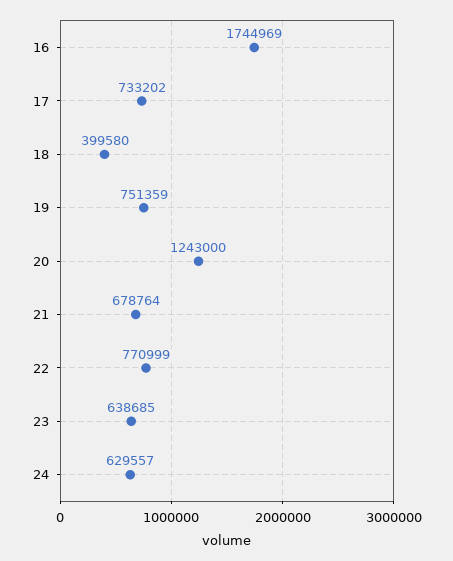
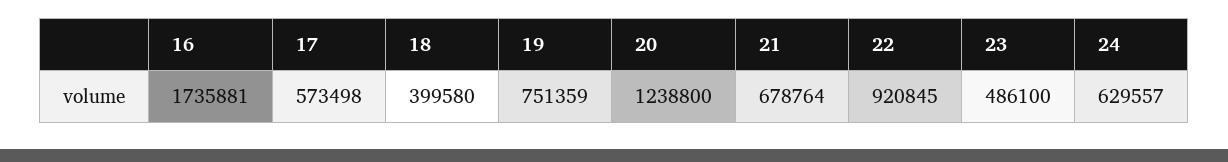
  {
-   "16": 1744969,
+   "16": 1735881,
-   "17": 733202,
+   "17": 573498,
    "18": 399580,
    "19": 751359,
-   "20": 1243000,
+   "20": 1238800,
    "21": 678764,
-   "22": 770999,
+   "22": 920845,
-   "23": 638685,
+   "23": 486100,
    "24": 629557
  }

